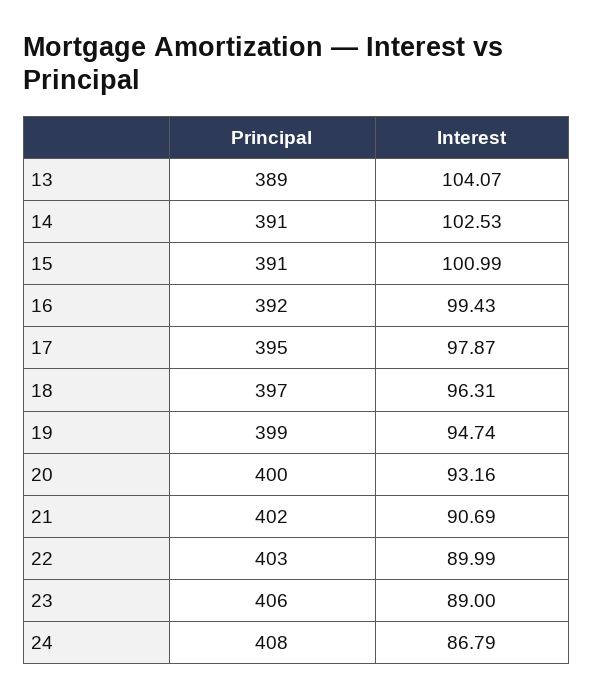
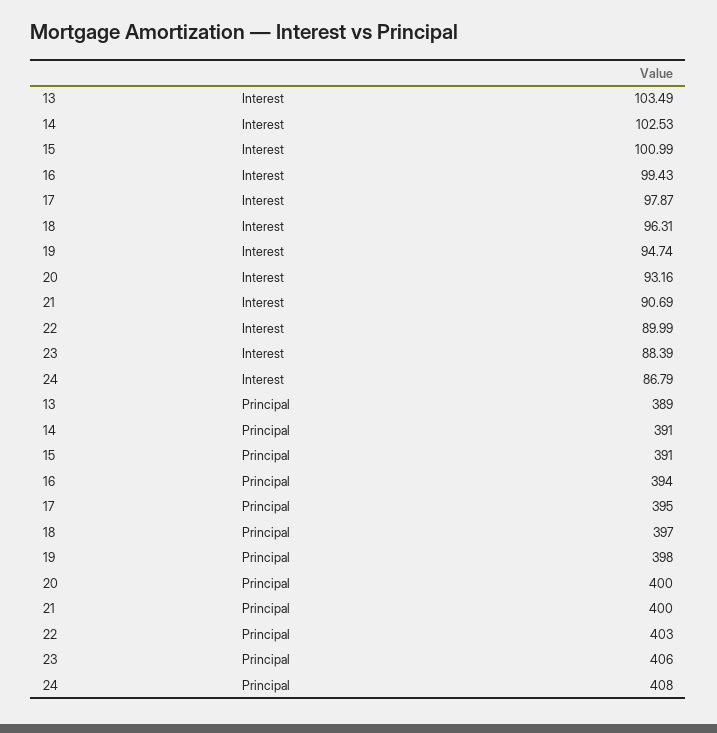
  {
    "Principal": {
      "13": 389,
      "14": 391,
      "15": 391,
-     "16": 392,
+     "16": 394,
      "17": 395,
      "18": 397,
-     "19": 399,
+     "19": 398,
      "20": 400,
-     "21": 402,
+     "21": 400,
      "22": 403,
      "23": 406,
      "24": 408
    },
    "Interest": {
-     "13": 104.07,
+     "13": 103.49,
      "14": 102.53,
      "15": 100.99,
      "16": 99.43,
      "17": 97.87,
      "18": 96.31,
      "19": 94.74,
      "20": 93.16,
      "21": 90.69,
      "22": 89.99,
-     "23": 89,
+     "23": 88.39,
      "24": 86.79
    }
  }

